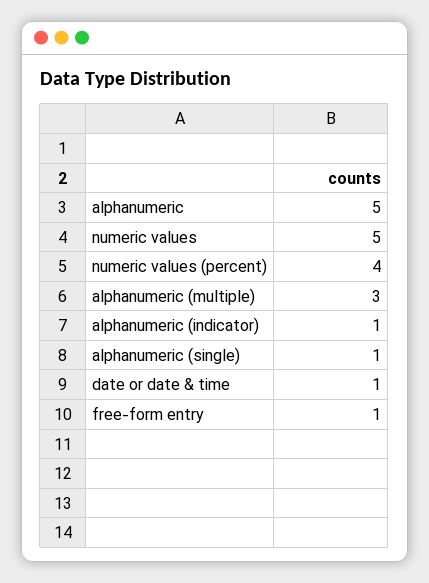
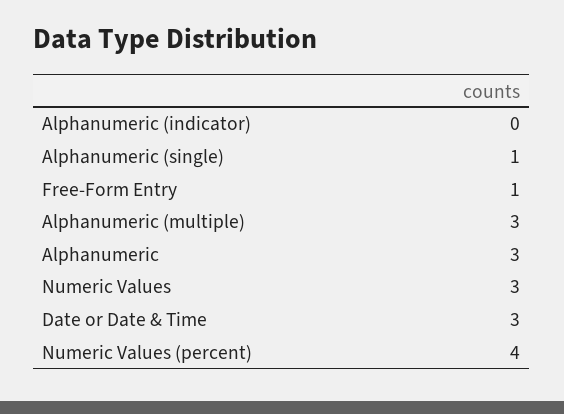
  {
-   "alphanumeric": 5,
+   "alphanumeric": 3,
-   "numeric values": 5,
+   "numeric values": 3,
    "numeric values (percent)": 4,
    "alphanumeric (multiple)": 3,
-   "alphanumeric (indicator)": 1,
+   "alphanumeric (indicator)": 0,
    "alphanumeric (single)": 1,
-   "date or date & time": 1,
+   "date or date & time": 3,
    "free-form entry": 1
  }

